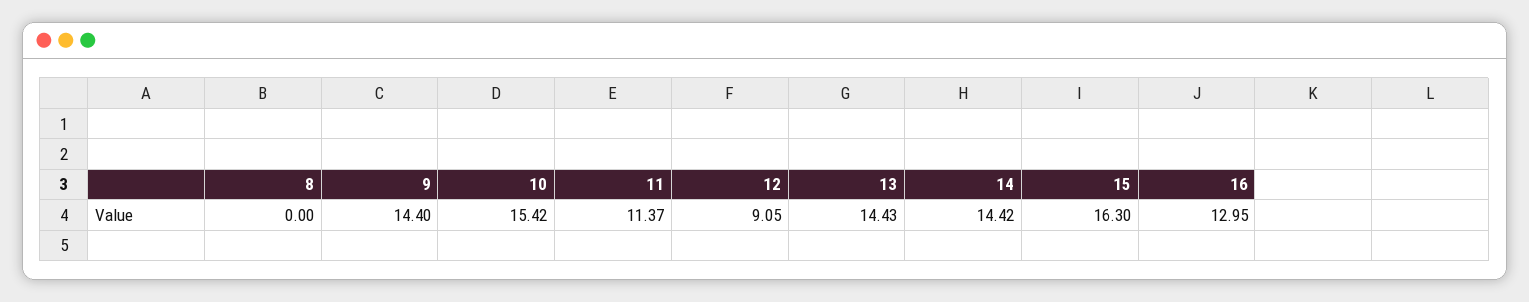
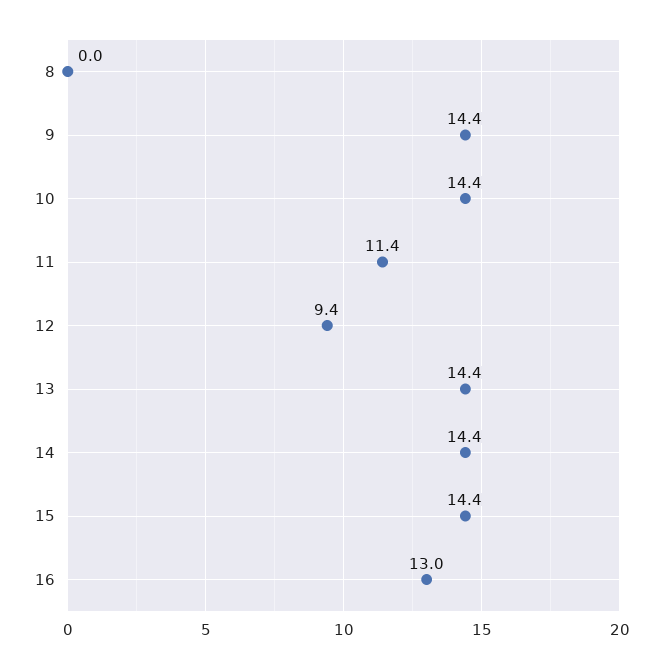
  {
    "8": 0,
    "9": 14.4,
-   "10": 15.42,
+   "10": 14.4,
    "11": 11.37,
-   "12": 9.05,
+   "12": 9.4,
    "13": 14.43,
    "14": 14.42,
-   "15": 16.3,
+   "15": 14.4,
    "16": 12.95
  }

